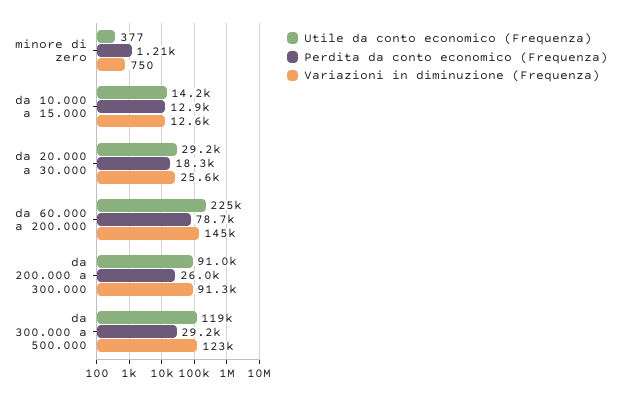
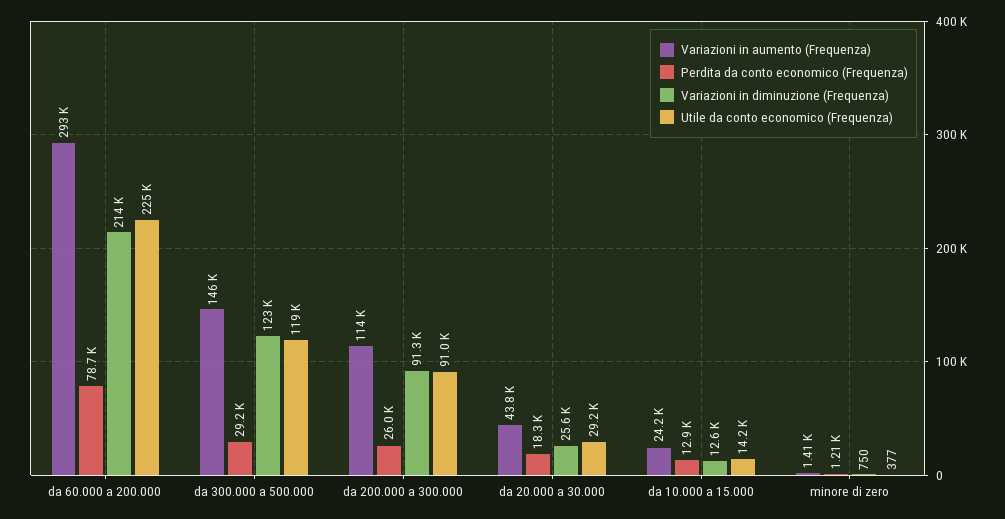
  {
    "Utile da conto economico (Frequenza)": {
      "minore di zero": 377,
      "da 10.000 a 15.000": 14200,
      "da 20.000 a 30.000": 29200,
      "da 60.000 a 200.000": 225000,
      "da 200.000 a 300.000": 91000,
      "da 300.000 a 500.000": 119000
    },
    "Perdita da conto economico (Frequenza)": {
      "minore di zero": 1210,
      "da 10.000 a 15.000": 12900,
      "da 20.000 a 30.000": 18300,
      "da 60.000 a 200.000": 78700,
      "da 200.000 a 300.000": 26000,
      "da 300.000 a 500.000": 29200
    },
    "Variazioni in diminuzione (Frequenza)": {
      "minore di zero": 750,
      "da 10.000 a 15.000": 12600,
      "da 20.000 a 30.000": 25600,
-     "da 60.000 a 200.000": 145000,
+     "da 60.000 a 200.000": 214000,
      "da 200.000 a 300.000": 91300,
      "da 300.000 a 500.000": 123000
-   }
+   },
+   "Variazioni in aumento (Frequenza)": {
+     "da 60.000 a 200.000": 293000,
+     "da 300.000 a 500.000": 146000,
+     "da 200.000 a 300.000": 114000,
+     "da 20.000 a 30.000": 43800,
+     "da 10.000 a 15.000": 24200,
+     "minore di zero": 1410
+   }
  }

